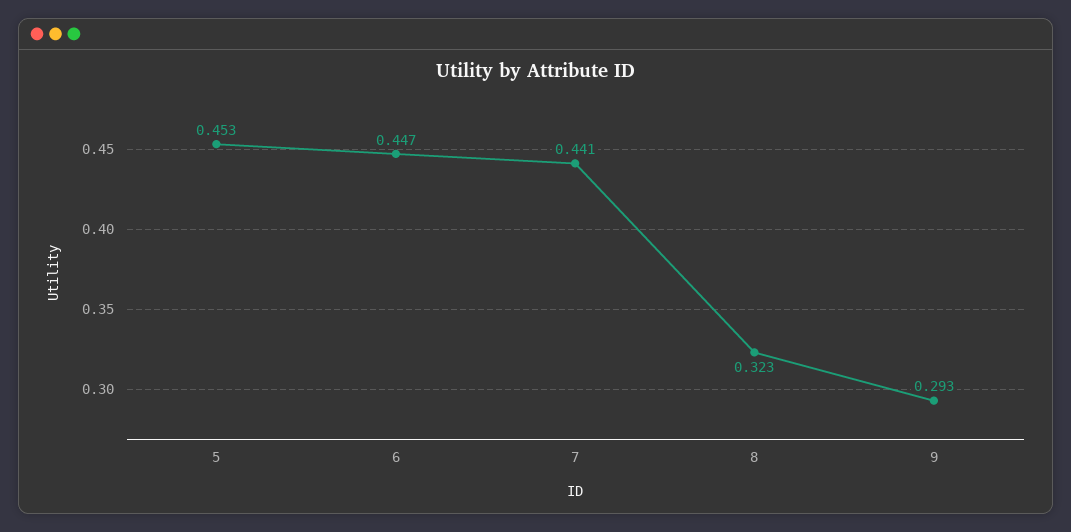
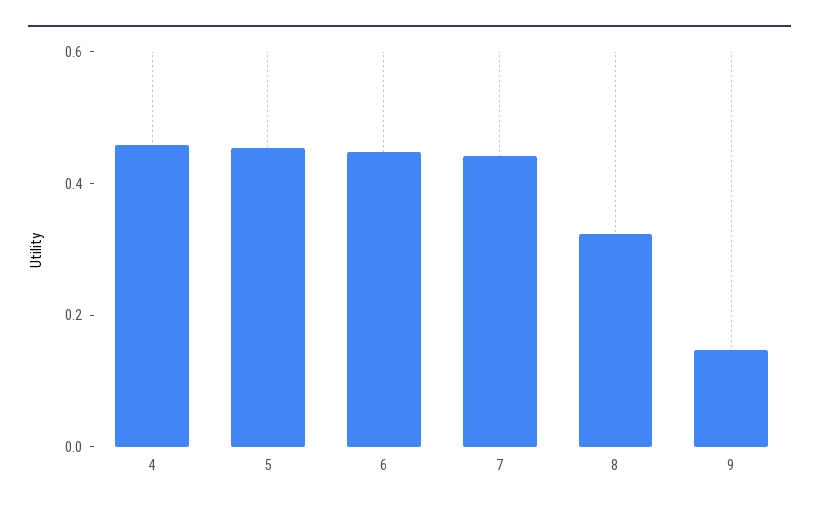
  {
    "5": 0.453,
    "6": 0.447,
    "7": 0.441,
    "8": 0.323,
-   "9": 0.293
+   "9": 0.15,
+   "4": 0.45
  }

